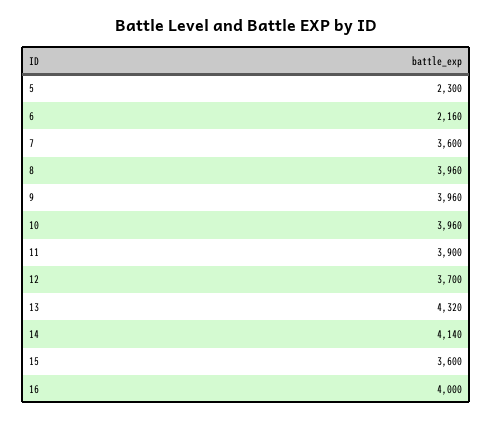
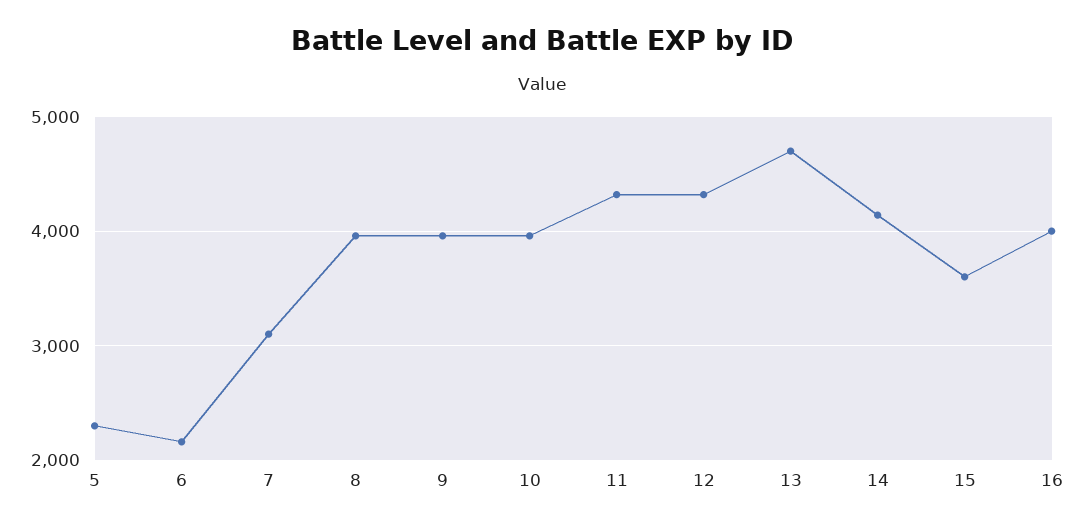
  {
    "5": 2300,
    "6": 2160,
-   "7": 3600,
+   "7": 3100,
    "8": 3960,
    "9": 3960,
    "10": 3960,
-   "11": 3900,
+   "11": 4300,
-   "12": 3700,
+   "12": 4300,
-   "13": 4320,
+   "13": 4700,
    "14": 4140,
    "15": 3600,
    "16": 4000
  }

